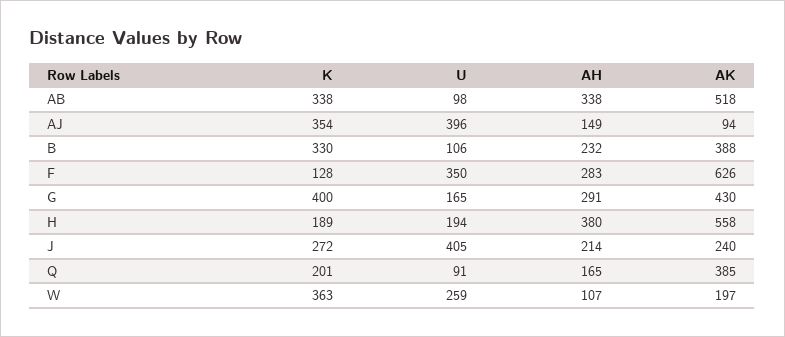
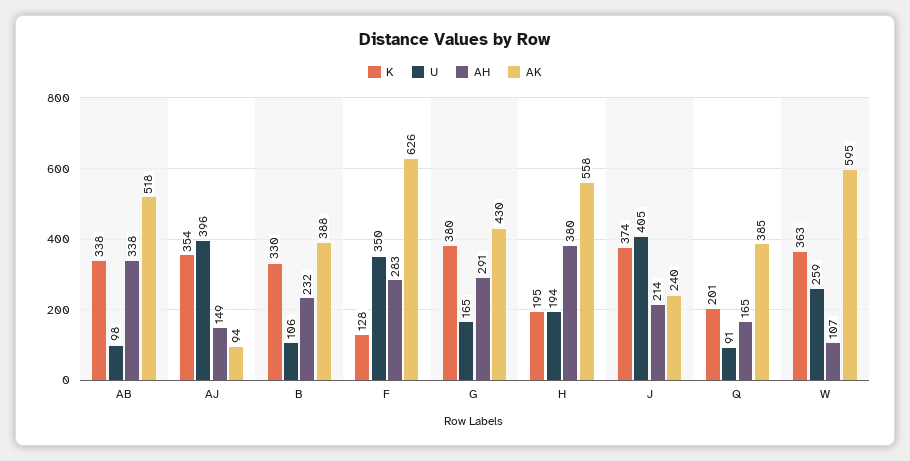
  {
    "K": {
      "AB": 338,
      "AJ": 354,
      "B": 330,
      "F": 128,
-     "G": 400,
+     "G": 380,
-     "H": 189,
+     "H": 195,
-     "J": 272,
+     "J": 374,
      "Q": 201,
      "W": 363
    },
    "U": {
      "AB": 98,
      "AJ": 396,
      "B": 106,
      "F": 350,
      "G": 165,
      "H": 194,
      "J": 405,
      "Q": 91,
      "W": 259
    },
    "AH": {
      "AB": 338,
      "AJ": 149,
      "B": 232,
      "F": 283,
      "G": 291,
      "H": 380,
      "J": 214,
      "Q": 165,
      "W": 107
    },
    "AK": {
      "AB": 518,
      "AJ": 94,
      "B": 388,
      "F": 626,
      "G": 430,
      "H": 558,
      "J": 240,
      "Q": 385,
-     "W": 197
+     "W": 595
    }
  }

